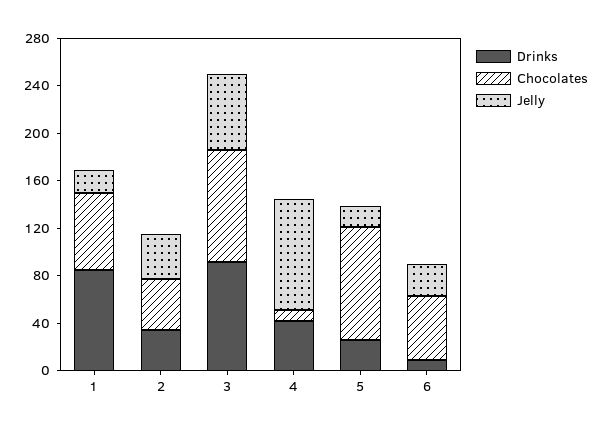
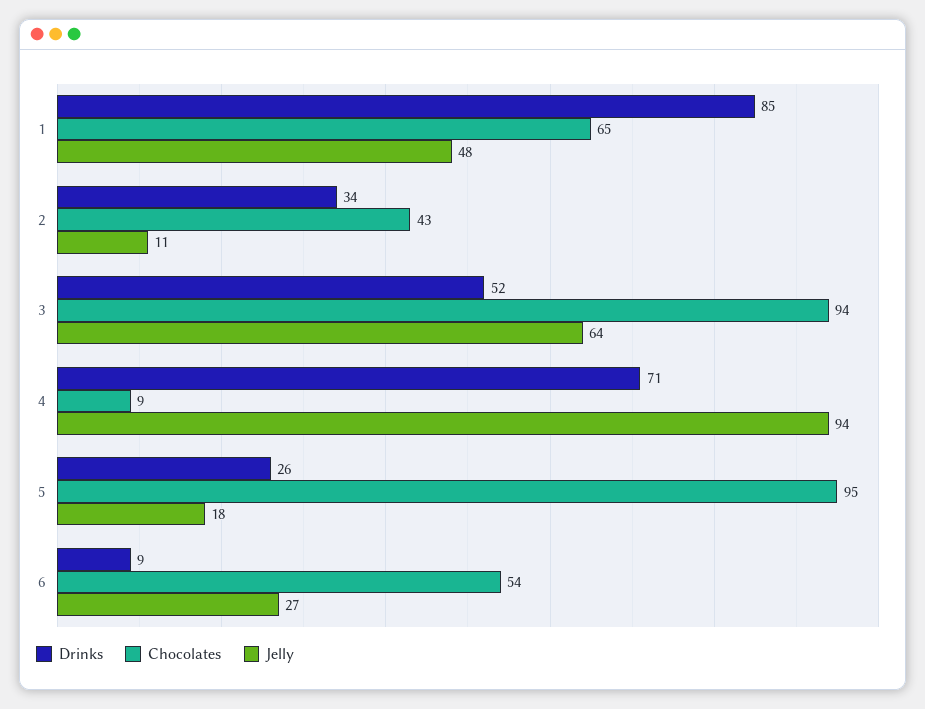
  {
    "Drinks": {
      "1": 85,
      "2": 34,
-     "3": 90,
+     "3": 52,
-     "4": 40,
+     "4": 71,
      "5": 26,
      "6": 9
    },
    "Chocolates": {
      "1": 65,
      "2": 43,
      "3": 94,
      "4": 9,
      "5": 95,
      "6": 54
    },
    "Jelly": {
-     "1": 20,
+     "1": 48,
-     "2": 40,
+     "2": 11,
      "3": 64,
      "4": 94,
      "5": 18,
      "6": 27
    }
  }

